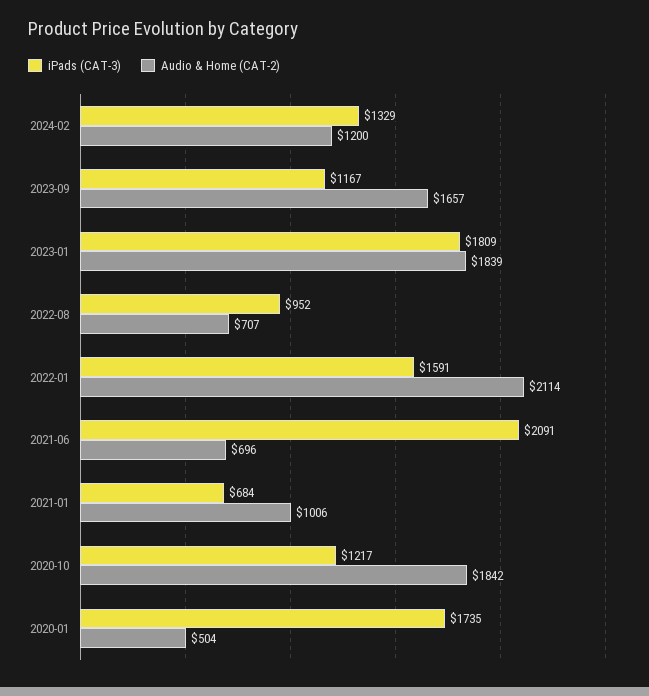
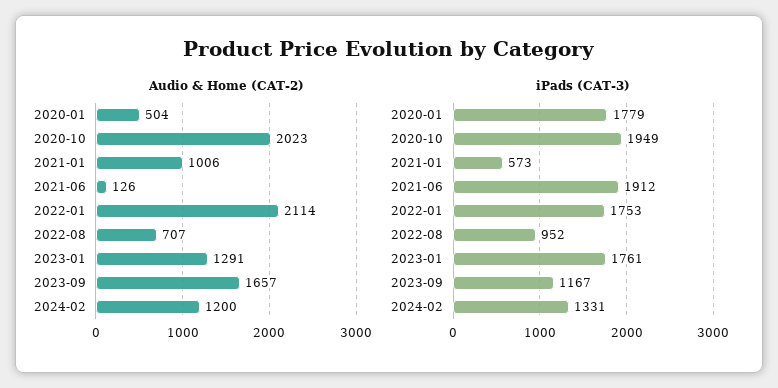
  {
    "iPads (CAT-3)": {
-     "2024-02": 1329,
+     "2024-02": 1331,
      "2023-09": 1167,
-     "2023-01": 1809,
+     "2023-01": 1761,
      "2022-08": 952,
-     "2022-01": 1591,
+     "2022-01": 1753,
-     "2021-06": 2091,
+     "2021-06": 1912,
-     "2021-01": 684,
+     "2021-01": 573,
-     "2020-10": 1217,
+     "2020-10": 1949,
-     "2020-01": 1735
+     "2020-01": 1779
    },
    "Audio & Home (CAT-2)": {
      "2024-02": 1200,
      "2023-09": 1657,
-     "2023-01": 1839,
+     "2023-01": 1291,
      "2022-08": 707,
      "2022-01": 2114,
-     "2021-06": 696,
+     "2021-06": 126,
      "2021-01": 1006,
-     "2020-10": 1842,
+     "2020-10": 2023,
      "2020-01": 504
    }
  }

